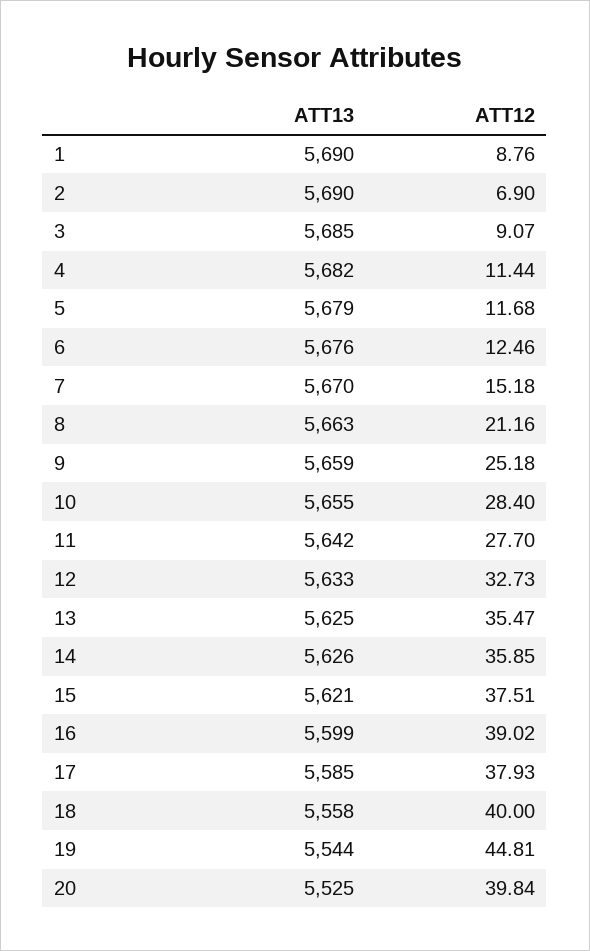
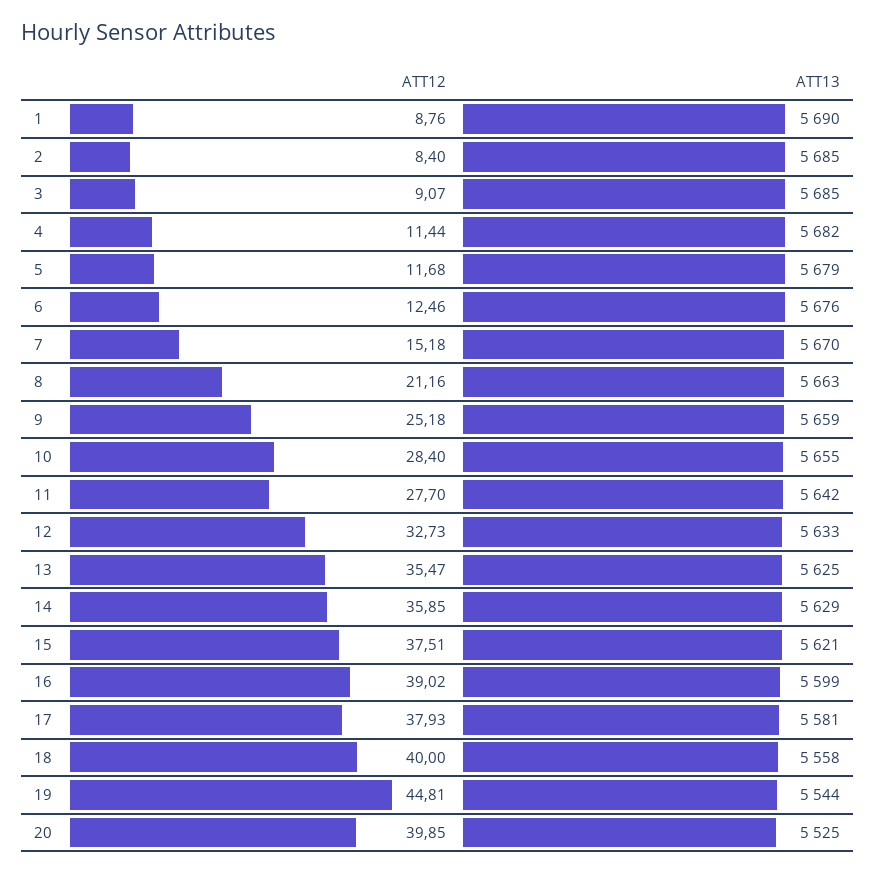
  {
    "ATT13": {
      "1": 5690,
-     "2": 5690,
+     "2": 5685,
      "3": 5685,
      "4": 5682,
      "5": 5679,
      "6": 5676,
      "7": 5670,
      "8": 5663,
      "9": 5659,
      "10": 5655,
      "11": 5642,
      "12": 5633,
      "13": 5625,
-     "14": 5626,
+     "14": 5629,
      "15": 5621,
      "16": 5599,
-     "17": 5585,
+     "17": 5581,
      "18": 5558,
      "19": 5544,
      "20": 5525
    },
    "ATT12": {
      "1": 8.76,
-     "2": 6.9,
+     "2": 8.4,
      "3": 9.07,
      "4": 11.44,
      "5": 11.68,
      "6": 12.46,
      "7": 15.18,
      "8": 21.16,
      "9": 25.18,
      "10": 28.4,
      "11": 27.7,
      "12": 32.73,
      "13": 35.47,
      "14": 35.85,
      "15": 37.51,
      "16": 39.02,
      "17": 37.93,
      "18": 40,
      "19": 44.81,
-     "20": 39.84
+     "20": 39.85
    }
  }

